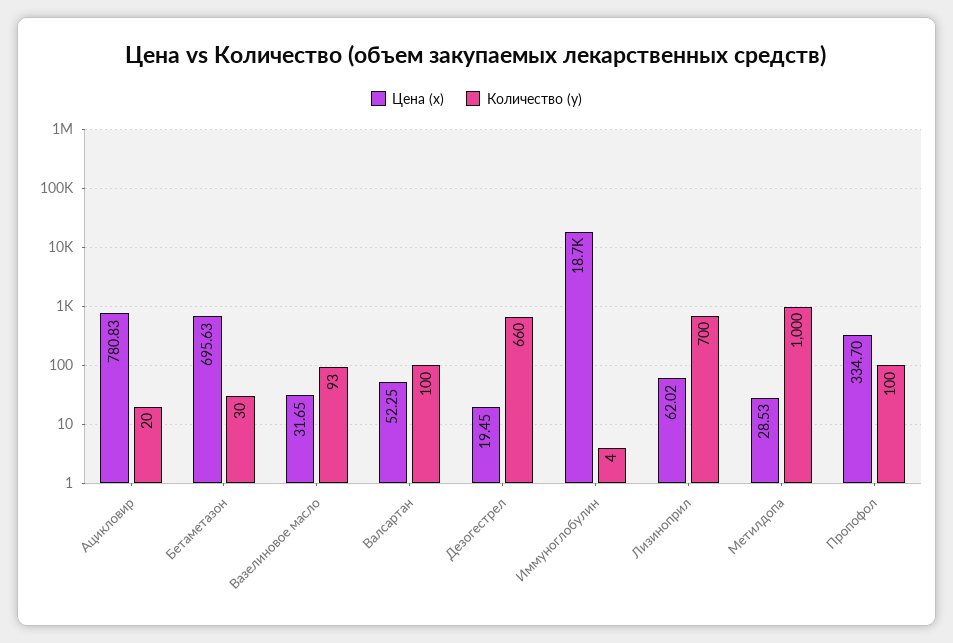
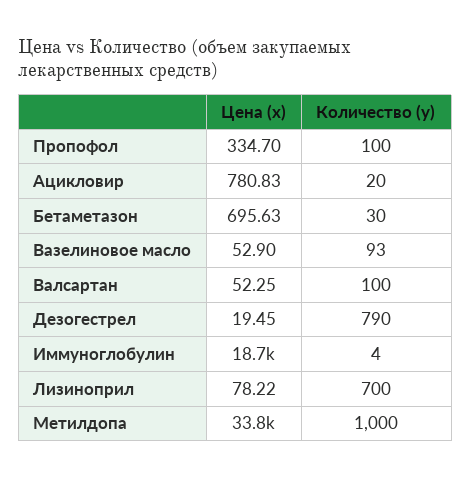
  {
    "Цена (x)": {
      "Ацикловир": 780.83,
      "Бетаметазон": 695.63,
-     "Вазелиновое масло": 31.65,
+     "Вазелиновое масло": 52.9,
      "Валсартан": 52.25,
      "Дезогестрел": 19.45,
      "Иммуноглобулин": 18700,
-     "Лизиноприл": 62.02,
+     "Лизиноприл": 78.22,
-     "Метилдопа": 28.53,
+     "Метилдопа": 33800,
      "Пропофол": 334.7
    },
    "Количество (y)": {
      "Ацикловир": 20,
      "Бетаметазон": 30,
      "Вазелиновое масло": 93,
      "Валсартан": 100,
-     "Дезогестрел": 660,
+     "Дезогестрел": 790,
      "Иммуноглобулин": 4,
      "Лизиноприл": 700,
      "Метилдопа": 1000,
      "Пропофол": 100
    }
  }

